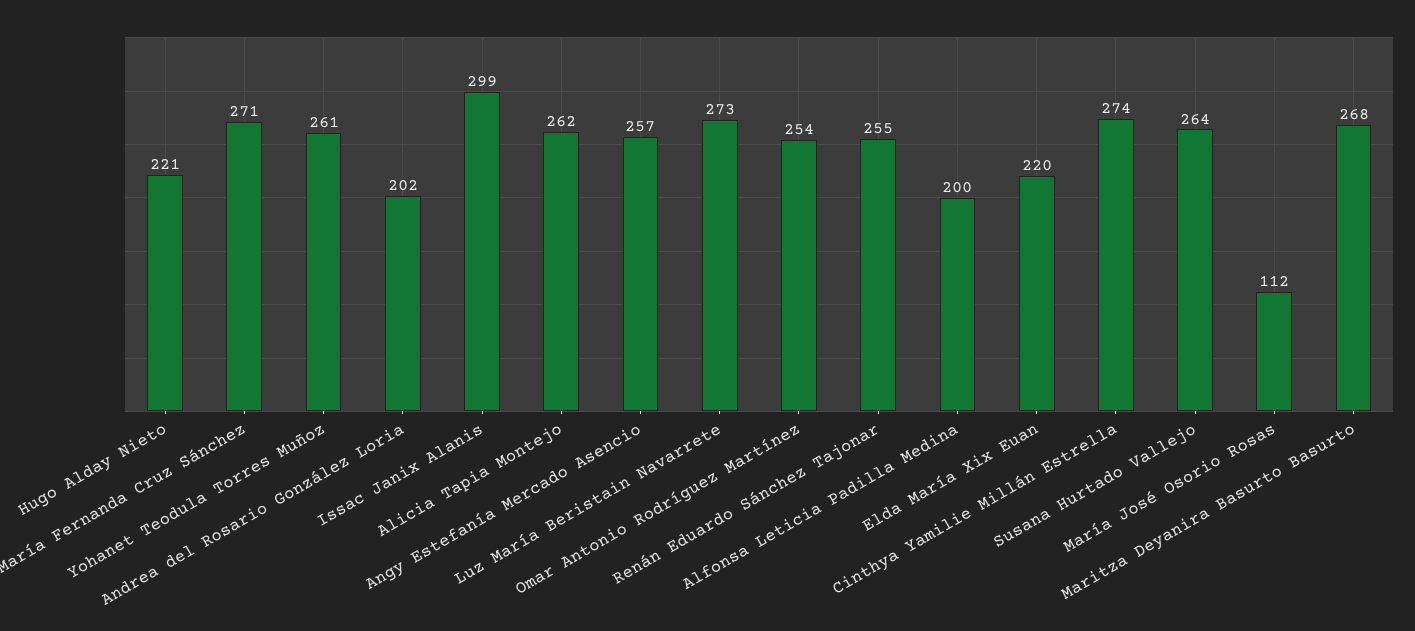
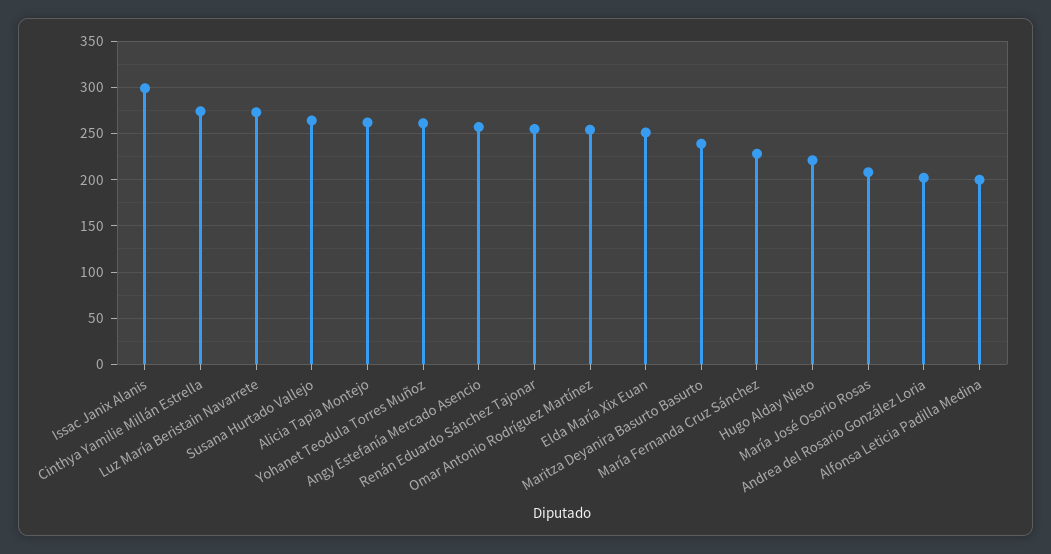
  {
    "Hugo Alday Nieto": 221,
-   "María Fernanda Cruz Sánchez": 271,
+   "María Fernanda Cruz Sánchez": 230,
    "Yohanet Teodula Torres Muñoz": 261,
    "Andrea del Rosario González Loria": 202,
    "Issac Janix Alanis": 299,
    "Alicia Tapia Montejo": 262,
    "Angy Estefanía Mercado Asencio": 257,
    "Luz María Beristain Navarrete": 273,
    "Omar Antonio Rodríguez Martínez": 254,
    "Renán Eduardo Sánchez Tajonar": 255,
    "Alfonsa Leticia Padilla Medina": 200,
-   "Elda María Xix Euan": 220,
+   "Elda María Xix Euan": 250,
    "Cinthya Yamilie Millán Estrella": 274,
    "Susana Hurtado Vallejo": 264,
-   "María José Osorio Rosas": 112,
+   "María José Osorio Rosas": 210,
-   "Maritza Deyanira Basurto Basurto": 268
+   "Maritza Deyanira Basurto Basurto": 240
  }

